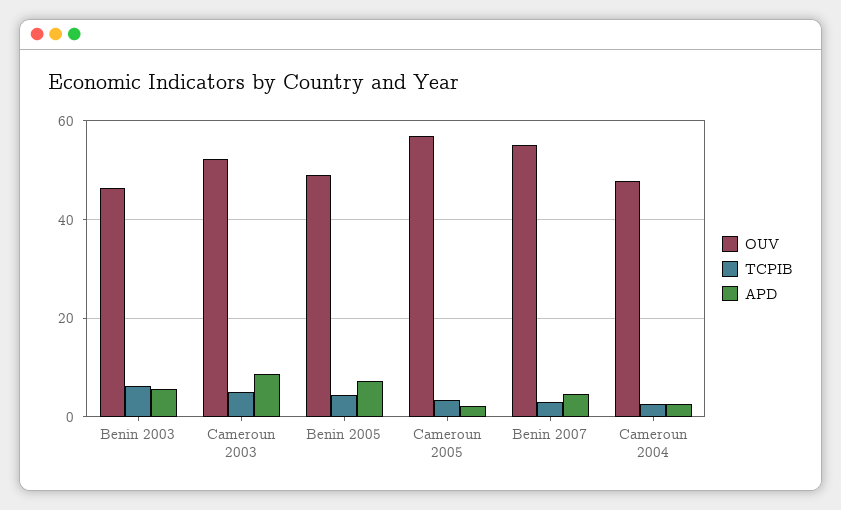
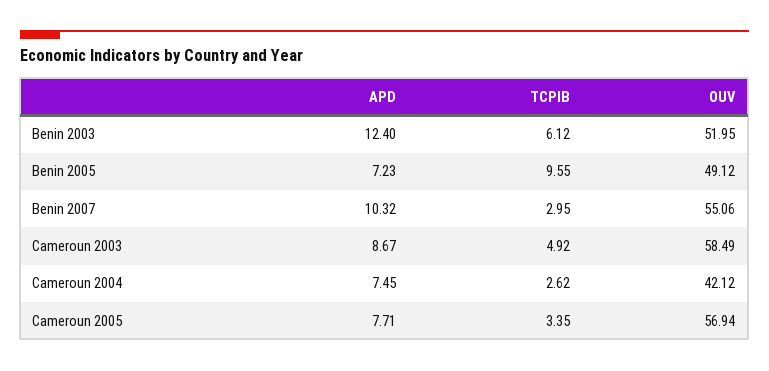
  {
    "OUV": {
-     "Benin 2003": 46,
+     "Benin 2003": 51.95,
-     "Cameroun 2003": 52,
+     "Cameroun 2003": 58.49,
      "Benin 2005": 49.12,
      "Cameroun 2005": 56.94,
      "Benin 2007": 55.06,
-     "Cameroun 2004": 48
+     "Cameroun 2004": 42.12
    },
    "TCPIB": {
      "Benin 2003": 6.12,
      "Cameroun 2003": 4.92,
-     "Benin 2005": 4,
+     "Benin 2005": 9.55,
      "Cameroun 2005": 3.35,
      "Benin 2007": 2.95,
      "Cameroun 2004": 2.62
    },
    "APD": {
-     "Benin 2003": 6,
+     "Benin 2003": 12.4,
      "Cameroun 2003": 8.67,
      "Benin 2005": 7.23,
-     "Cameroun 2005": 2,
+     "Cameroun 2005": 7.71,
-     "Benin 2007": 4,
+     "Benin 2007": 10.32,
-     "Cameroun 2004": 2
+     "Cameroun 2004": 7.45
    }
  }

